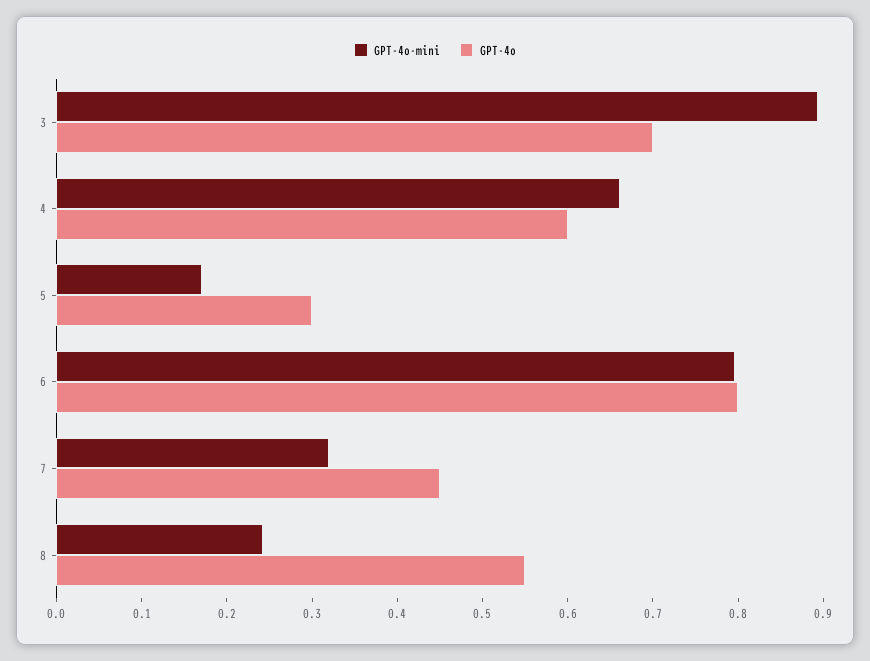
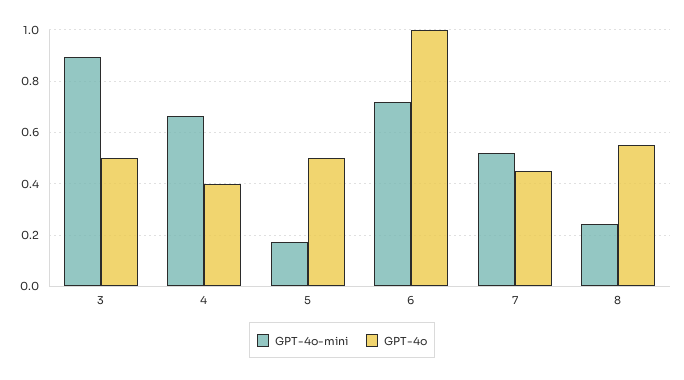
  {
    "GPT-4o-mini": {
      "3": 0.9,
      "4": 0.66,
      "5": 0.18,
-     "6": 0.8,
+     "6": 0.725,
-     "7": 0.32,
+     "7": 0.525,
      "8": 0.24
    },
    "GPT-4o": {
-     "3": 0.7,
+     "3": 0.5,
-     "4": 0.6,
+     "4": 0.4,
-     "5": 0.3,
+     "5": 0.5,
-     "6": 0.8,
+     "6": 1,
      "7": 0.46,
      "8": 0.56
    }
  }

